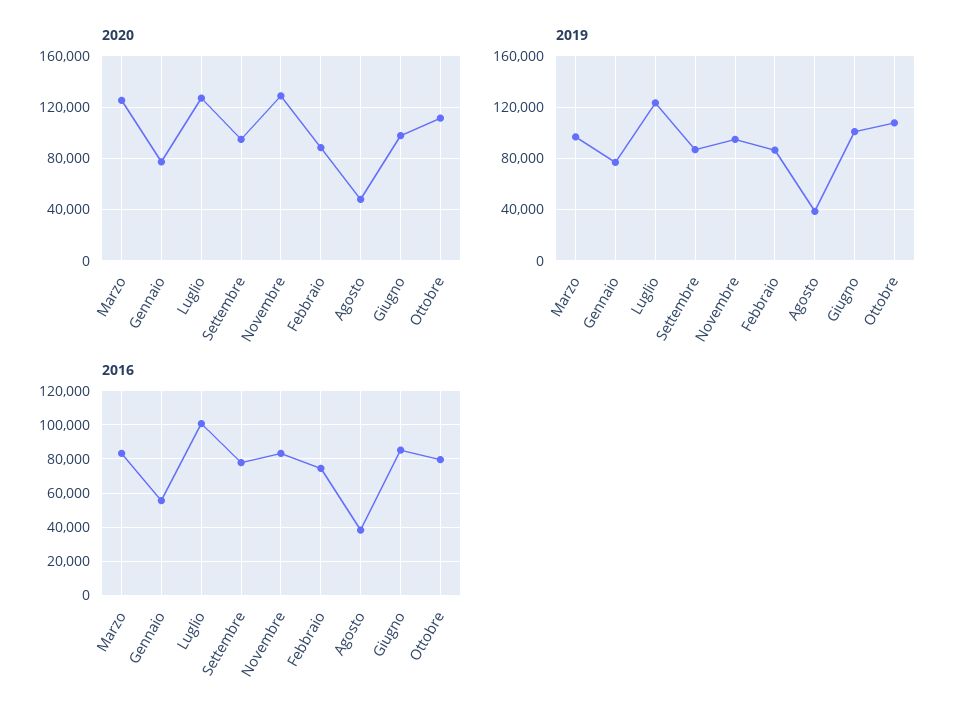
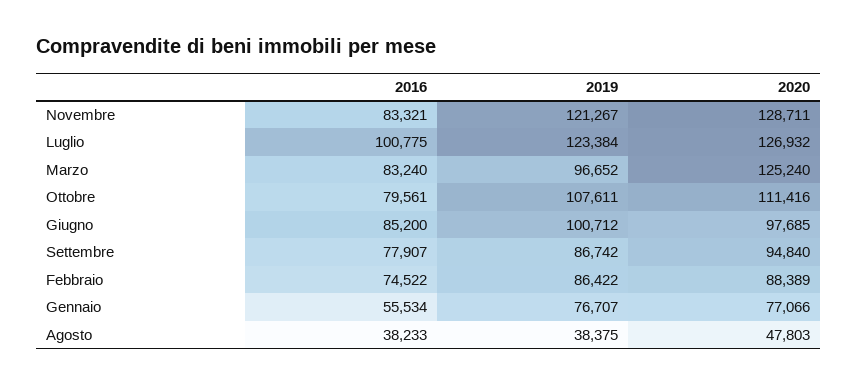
  {
    "2020": {
      "Marzo": 125240,
      "Gennaio": 77066,
      "Luglio": 126932,
      "Settembre": 94840,
      "Novembre": 128711,
      "Febbraio": 88389,
      "Agosto": 47803,
      "Giugno": 97685,
      "Ottobre": 111416
    },
    "2019": {
      "Marzo": 96652,
      "Gennaio": 76707,
      "Luglio": 123384,
      "Settembre": 86742,
-     "Novembre": 95000,
+     "Novembre": 121267,
      "Febbraio": 86422,
      "Agosto": 38375,
      "Giugno": 100712,
      "Ottobre": 107611
    },
    "2016": {
      "Marzo": 83240,
      "Gennaio": 55534,
      "Luglio": 100775,
      "Settembre": 77907,
      "Novembre": 83321,
      "Febbraio": 74522,
      "Agosto": 38233,
      "Giugno": 85200,
      "Ottobre": 79561
    }
  }

